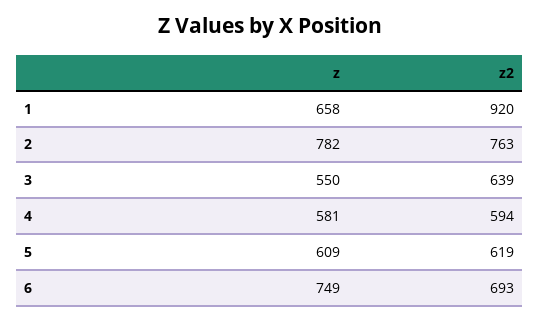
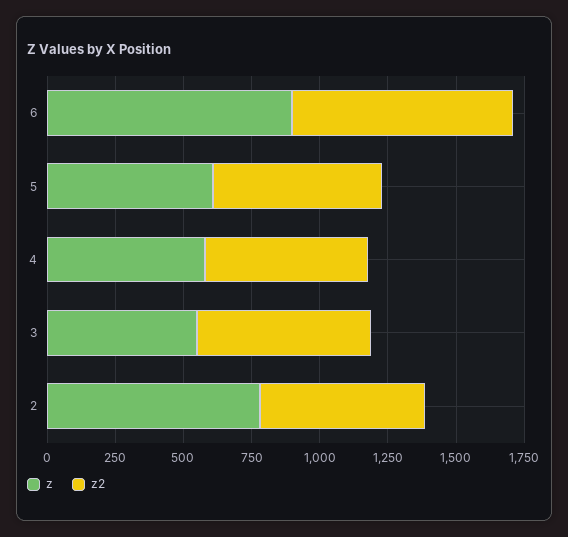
  {
    "z": {
-     "1": 658,
      "2": 782,
      "3": 550,
      "4": 581,
      "5": 609,
-     "6": 749
+     "6": 900
    },
    "z2": {
-     "1": 920,
-     "2": 763,
+     "2": 600,
      "3": 639,
      "4": 594,
      "5": 619,
-     "6": 693
+     "6": 800
    }
  }

